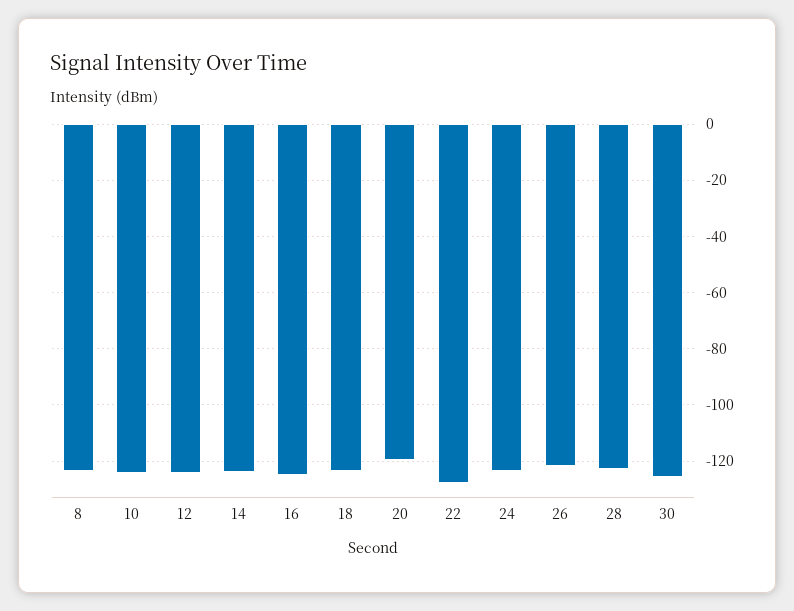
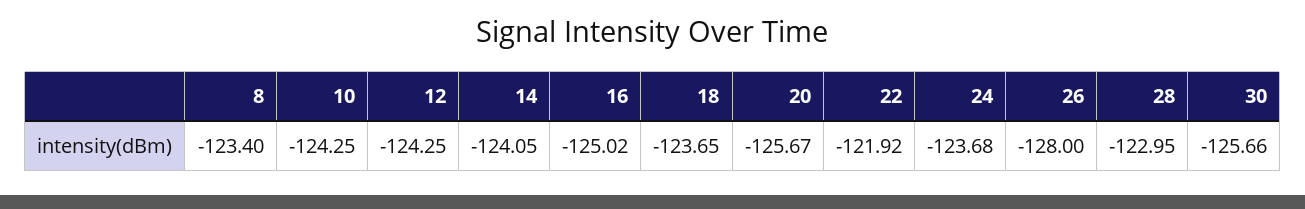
  {
    "8": -123.4,
    "10": -124.25,
    "12": -124.25,
    "14": -124.05,
    "16": -125.02,
    "18": -123.65,
-   "20": -120,
+   "20": -125.67,
-   "22": -127.5,
+   "22": -121.92,
    "24": -123.68,
-   "26": -122.5,
+   "26": -128,
    "28": -122.95,
    "30": -125.66
  }

